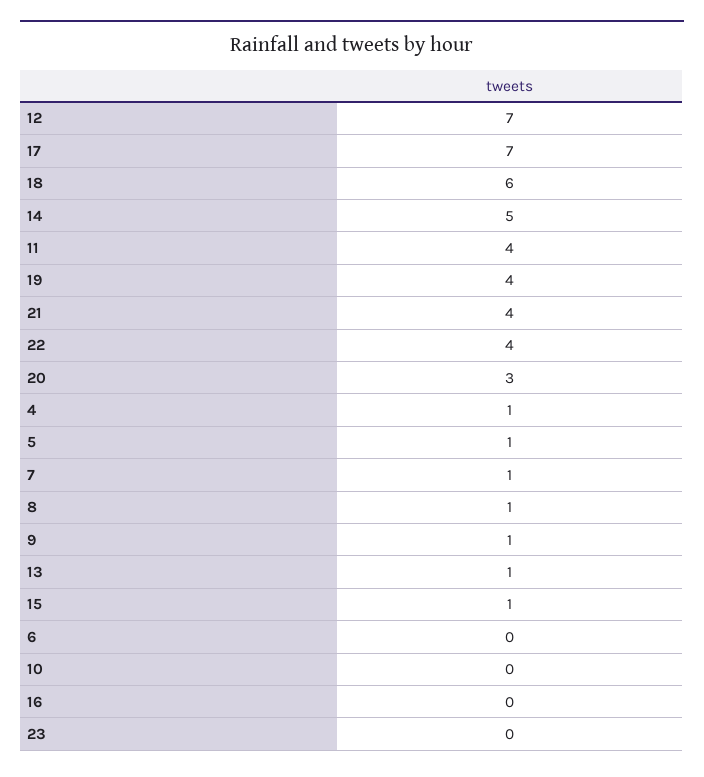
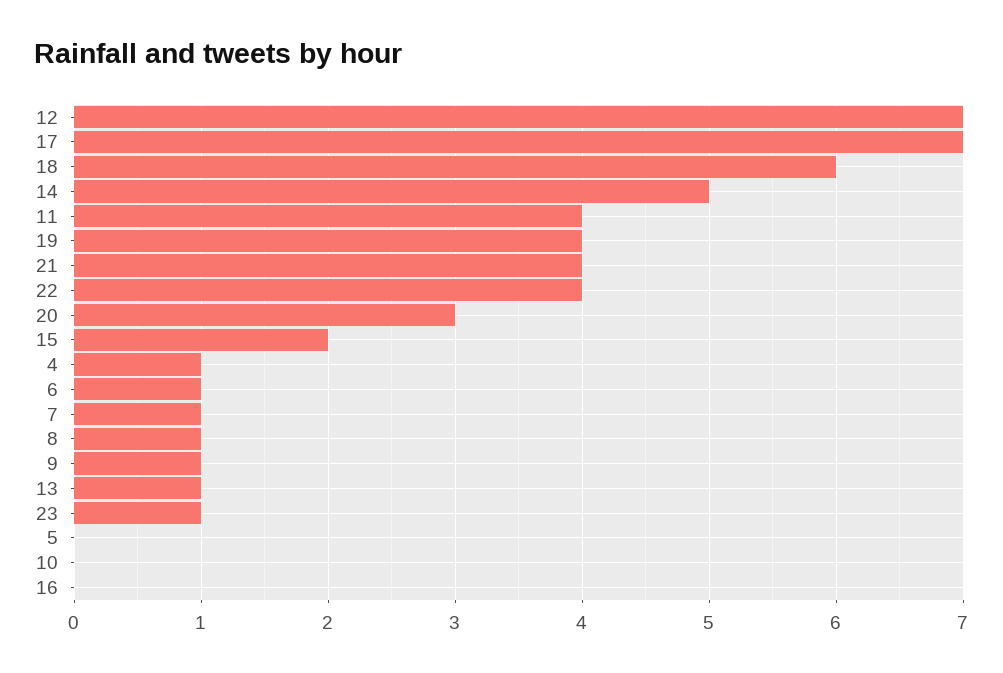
  {
    "12": 7,
    "17": 7,
    "18": 6,
    "14": 5,
    "11": 4,
    "19": 4,
    "21": 4,
    "22": 4,
    "20": 3,
    "4": 1,
-   "5": 1,
+   "5": 0,
    "7": 1,
    "8": 1,
    "9": 1,
    "13": 1,
-   "15": 1,
+   "15": 2,
-   "6": 0,
+   "6": 1,
    "10": 0,
    "16": 0,
-   "23": 0
+   "23": 1
  }

